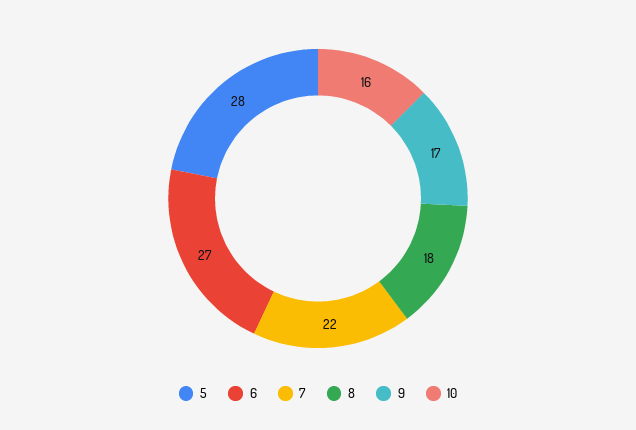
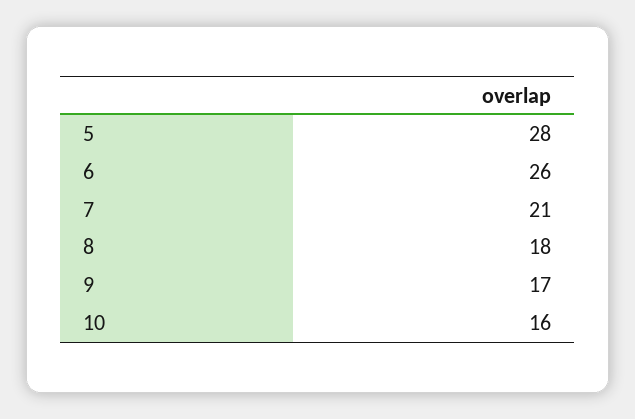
  {
    "5": 28,
-   "6": 27,
+   "6": 26,
-   "7": 22,
+   "7": 21,
    "8": 18,
    "9": 17,
    "10": 16
  }

